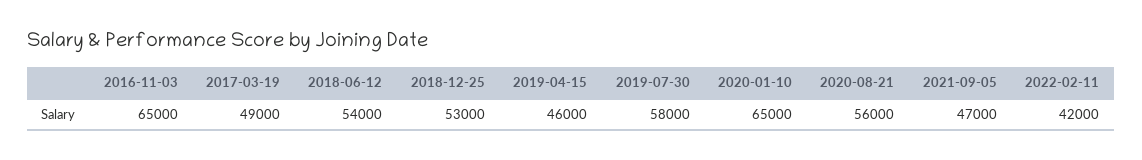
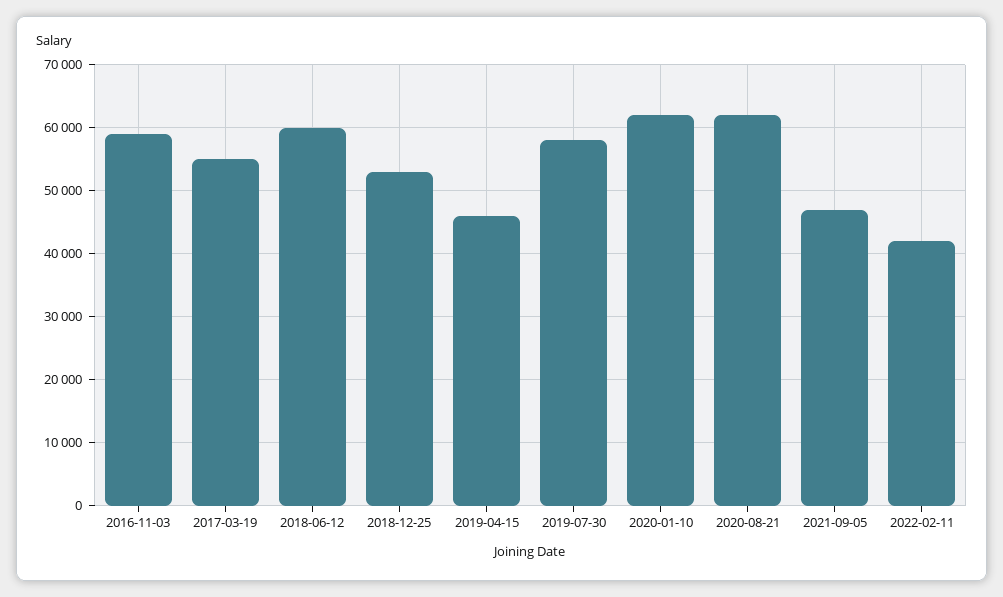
  {
-   "2016-11-03": 65000,
+   "2016-11-03": 59000,
-   "2017-03-19": 49000,
+   "2017-03-19": 55000,
-   "2018-06-12": 54000,
+   "2018-06-12": 60000,
    "2018-12-25": 53000,
    "2019-04-15": 46000,
    "2019-07-30": 58000,
-   "2020-01-10": 65000,
+   "2020-01-10": 62000,
-   "2020-08-21": 56000,
+   "2020-08-21": 62000,
    "2021-09-05": 47000,
    "2022-02-11": 42000
  }

